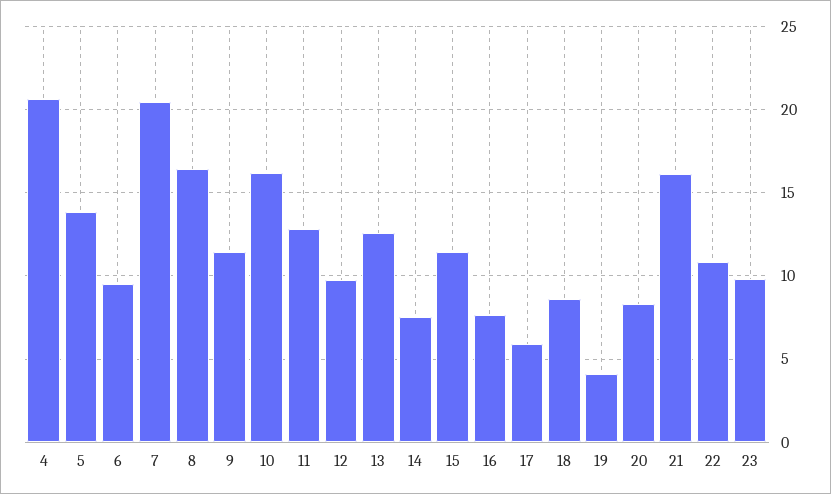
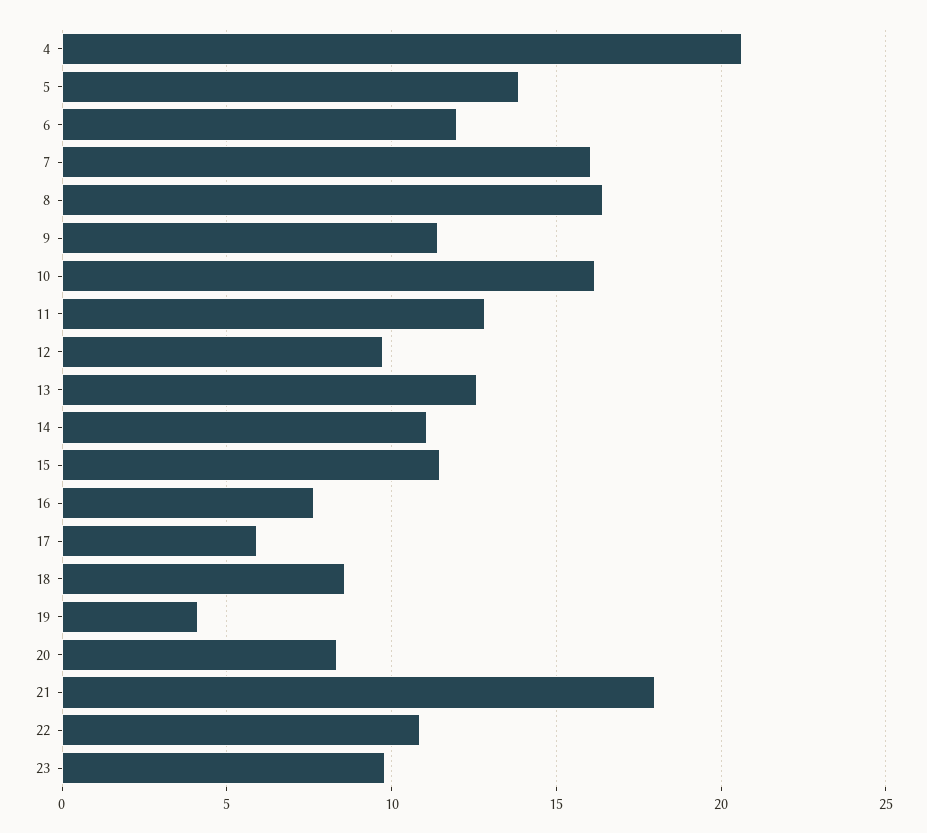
  {
    "4": 20.5,
    "5": 14,
-   "6": 9.5,
+   "6": 12,
-   "7": 20.5,
+   "7": 16,
    "8": 16.5,
    "9": 11.5,
    "10": 16,
    "11": 13,
    "12": 9.5,
    "13": 12.5,
-   "14": 7.5,
+   "14": 11,
    "15": 11.5,
    "16": 7.5,
    "17": 6,
    "18": 8.5,
    "19": 4,
    "20": 8.5,
-   "21": 16,
+   "21": 18,
    "22": 11,
    "23": 10
  }

